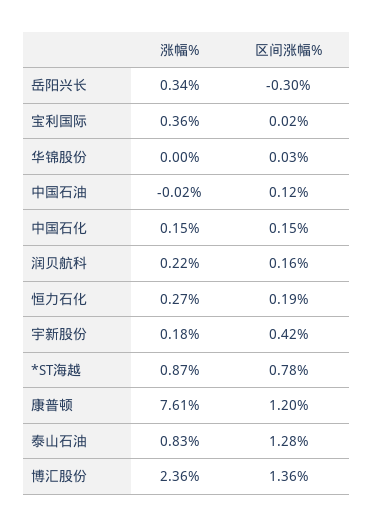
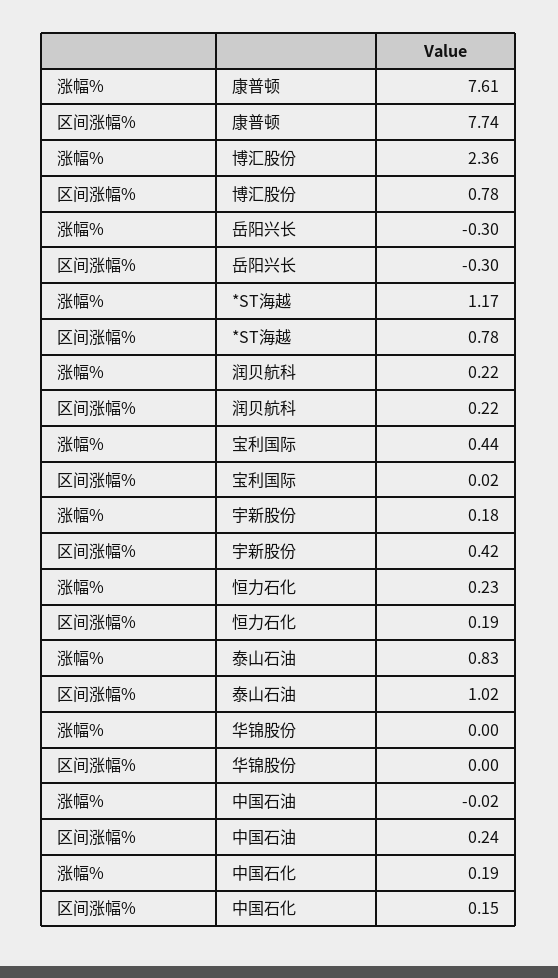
  {
    "涨幅%": {
-     "岳阳兴长": 0.34,
+     "岳阳兴长": -0.3,
-     "宝利国际": 0.36,
+     "宝利国际": 0.44,
      "华锦股份": 0,
      "中国石油": -0.02,
-     "中国石化": 0.15,
+     "中国石化": 0.19,
      "润贝航科": 0.22,
-     "恒力石化": 0.27,
+     "恒力石化": 0.23,
      "宇新股份": 0.18,
-     "*ST海越": 0.87,
+     "*ST海越": 1.17,
      "康普顿": 7.61,
      "泰山石油": 0.83,
      "博汇股份": 2.36
    },
    "区间涨幅%": {
      "岳阳兴长": -0.3,
      "宝利国际": 0.02,
-     "华锦股份": 0.03,
+     "华锦股份": 0,
-     "中国石油": 0.12,
+     "中国石油": 0.24,
      "中国石化": 0.15,
-     "润贝航科": 0.16,
+     "润贝航科": 0.22,
      "恒力石化": 0.19,
      "宇新股份": 0.42,
      "*ST海越": 0.78,
-     "康普顿": 1.2,
+     "康普顿": 7.74,
-     "泰山石油": 1.28,
+     "泰山石油": 1.02,
-     "博汇股份": 1.36
+     "博汇股份": 0.78
    }
  }

